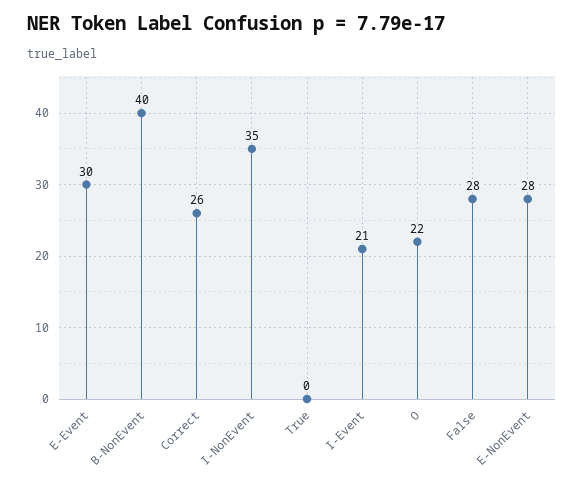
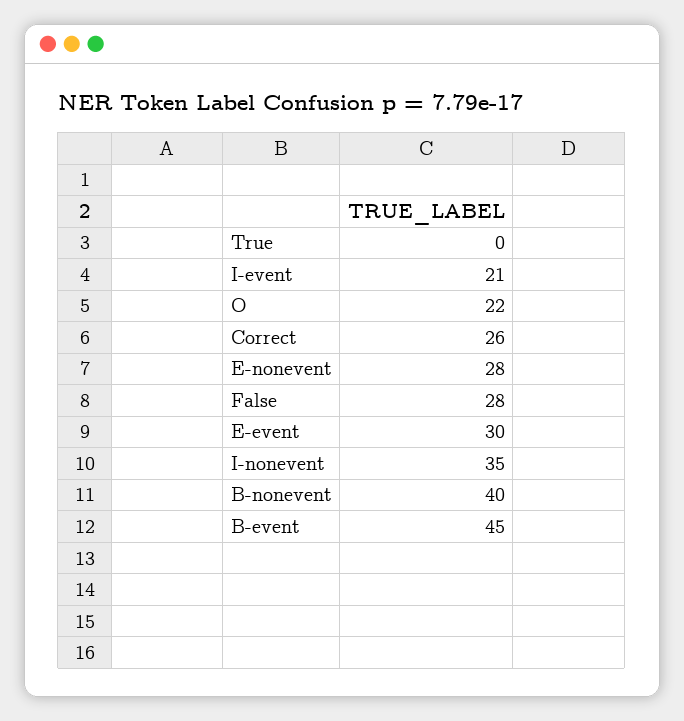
  {
    "E-Event": 30,
    "B-NonEvent": 40,
    "Correct": 26,
    "I-NonEvent": 35,
    "True": 0,
    "I-Event": 21,
    "O": 22,
    "False": 28,
-   "E-NonEvent": 28
+   "E-NonEvent": 28,
+   "B-event": 45
  }

